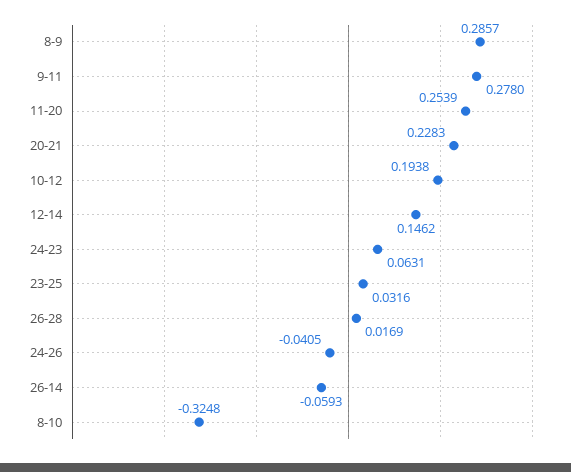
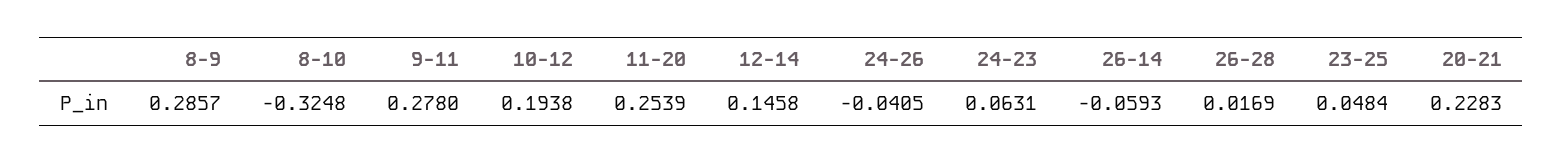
  {
    "8-9": 0.2857,
    "9-11": 0.278,
    "11-20": 0.2539,
    "20-21": 0.2283,
    "10-12": 0.1938,
-   "12-14": 0.1462,
+   "12-14": 0.1458,
    "24-23": 0.0631,
-   "23-25": 0.0316,
+   "23-25": 0.0484,
    "26-28": 0.0169,
    "24-26": -0.0405,
    "26-14": -0.0593,
    "8-10": -0.3248
  }

